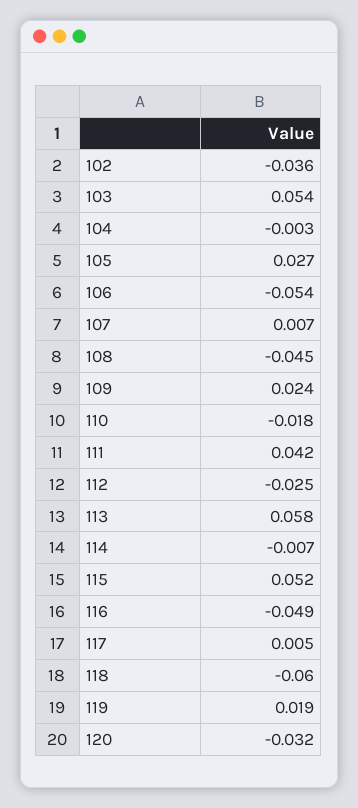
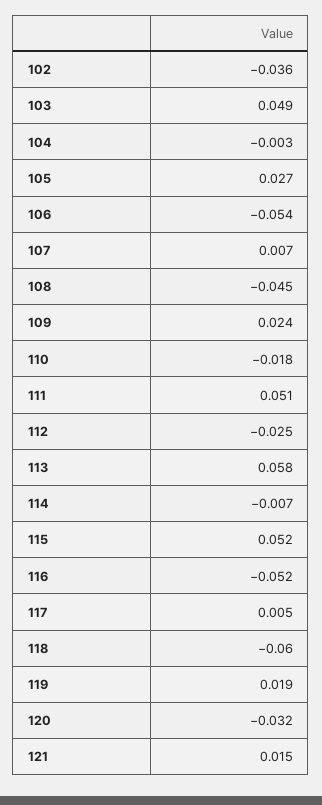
  {
    "102": -0.036,
-   "103": 0.054,
+   "103": 0.049,
    "104": -0.003,
    "105": 0.027,
    "106": -0.054,
    "107": 0.007,
    "108": -0.045,
    "109": 0.024,
    "110": -0.018,
-   "111": 0.042,
+   "111": 0.051,
    "112": -0.025,
    "113": 0.058,
    "114": -0.007,
    "115": 0.052,
-   "116": -0.049,
+   "116": -0.052,
    "117": 0.005,
    "118": -0.06,
    "119": 0.019,
-   "120": -0.032
+   "120": -0.032,
+   "121": 0.015
  }

